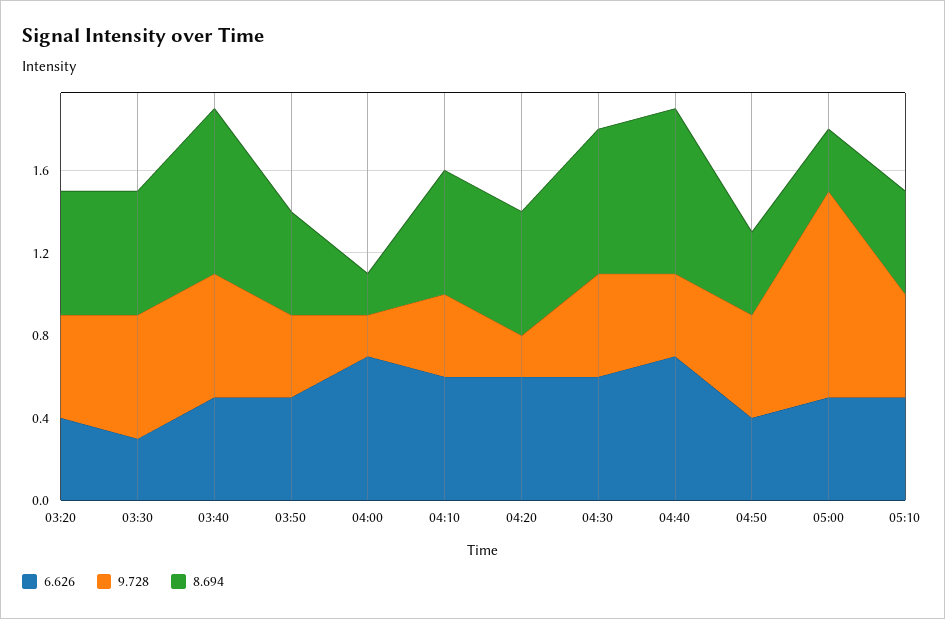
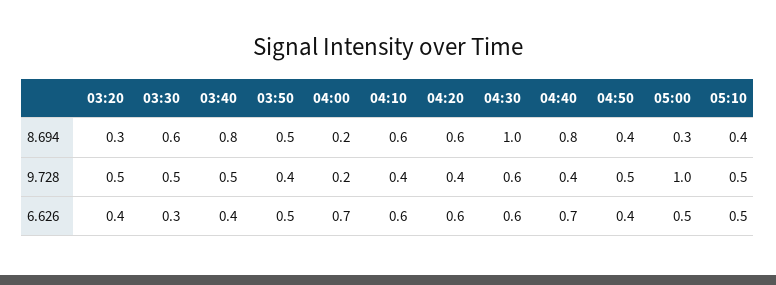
  {
    "6.626": {
      "03:20": 0.4,
      "03:30": 0.3,
-     "03:40": 0.5,
+     "03:40": 0.4,
      "03:50": 0.5,
      "04:00": 0.7,
      "04:10": 0.6,
      "04:20": 0.6,
      "04:30": 0.6,
      "04:40": 0.7,
      "04:50": 0.4,
      "05:00": 0.5,
      "05:10": 0.5
    },
    "9.728": {
      "03:20": 0.5,
-     "03:30": 0.6,
+     "03:30": 0.5,
-     "03:40": 0.6,
+     "03:40": 0.5,
      "03:50": 0.4,
      "04:00": 0.2,
      "04:10": 0.4,
-     "04:20": 0.2,
+     "04:20": 0.4,
-     "04:30": 0.5,
+     "04:30": 0.6,
      "04:40": 0.4,
      "04:50": 0.5,
      "05:00": 1,
      "05:10": 0.5
    },
    "8.694": {
-     "03:20": 0.6,
+     "03:20": 0.3,
      "03:30": 0.6,
      "03:40": 0.8,
      "03:50": 0.5,
      "04:00": 0.2,
      "04:10": 0.6,
      "04:20": 0.6,
-     "04:30": 0.7,
+     "04:30": 1,
      "04:40": 0.8,
      "04:50": 0.4,
      "05:00": 0.3,
-     "05:10": 0.5
+     "05:10": 0.4
    }
  }

